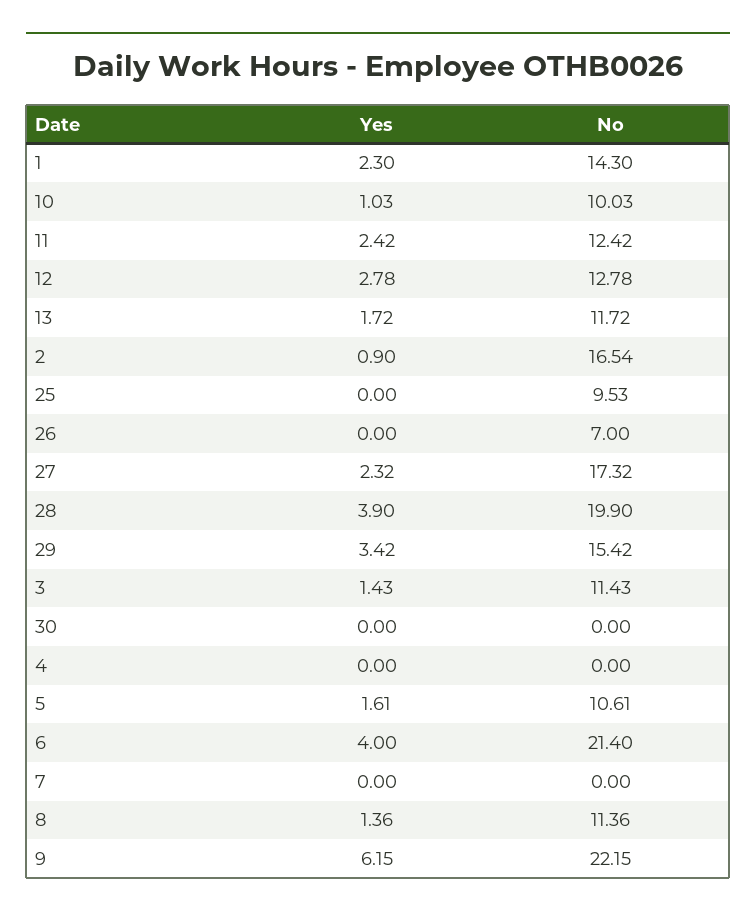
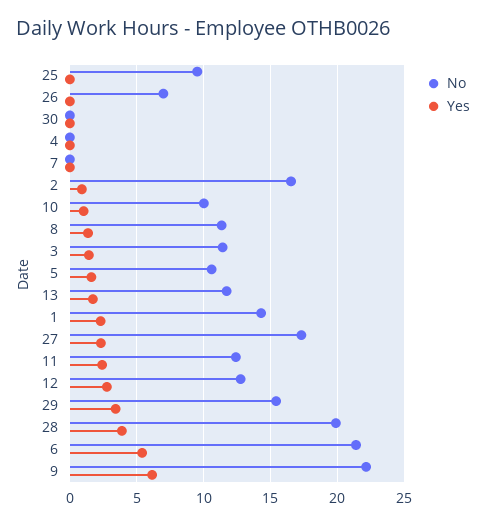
  {
    "Yes": {
      "1": 2.3,
      "10": 1.03,
      "11": 2.42,
      "12": 2.78,
      "13": 1.72,
      "2": 0.9,
      "25": 0,
      "26": 0,
      "27": 2.32,
      "28": 3.9,
      "29": 3.42,
      "3": 1.43,
      "30": 0,
      "4": 0,
      "5": 1.61,
-     "6": 4,
+     "6": 5.5,
      "7": 0,
      "8": 1.36,
      "9": 6.15
    },
    "No": {
      "1": 14.3,
      "10": 10.03,
      "11": 12.42,
      "12": 12.78,
      "13": 11.72,
      "2": 16.54,
      "25": 9.53,
      "26": 7,
      "27": 17.32,
      "28": 19.9,
      "29": 15.42,
      "3": 11.43,
      "30": 0,
      "4": 0,
      "5": 10.61,
      "6": 21.4,
      "7": 0,
      "8": 11.36,
      "9": 22.15
    }
  }

